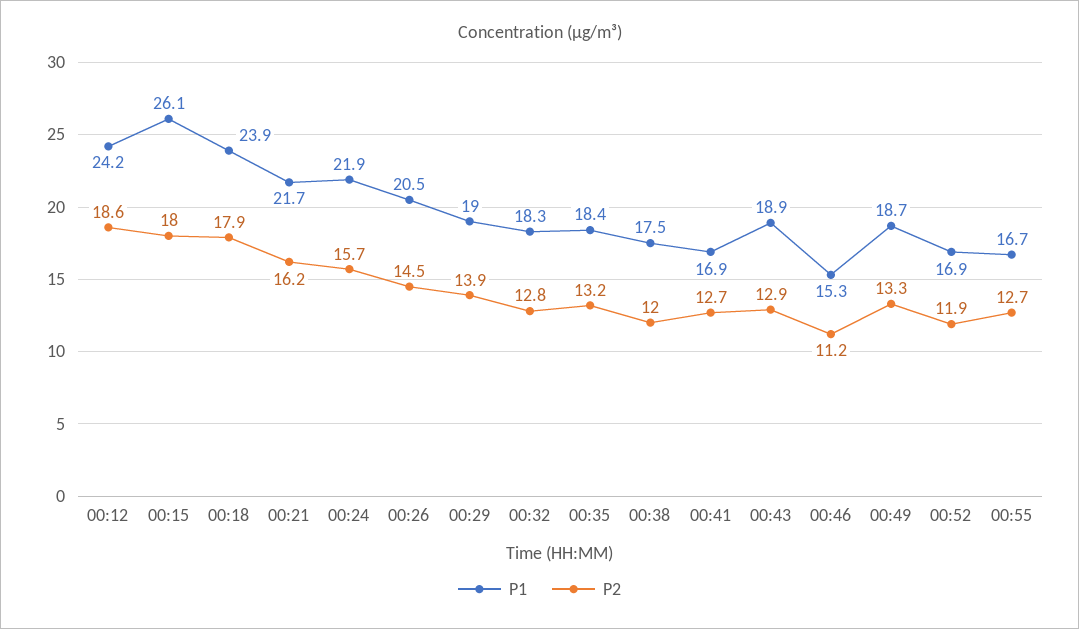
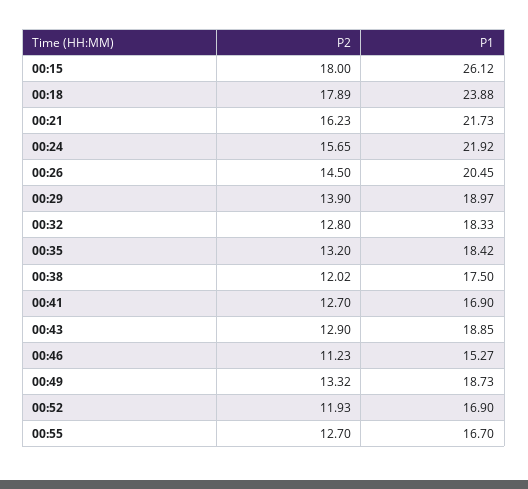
  {
    "P1": {
-     "00:12": 24.2,
      "00:15": 26.12,
      "00:18": 23.88,
      "00:21": 21.73,
      "00:24": 21.92,
      "00:26": 20.45,
      "00:29": 18.97,
      "00:32": 18.33,
      "00:35": 18.42,
      "00:38": 17.5,
      "00:41": 16.9,
      "00:43": 18.85,
      "00:46": 15.27,
      "00:49": 18.73,
      "00:52": 16.9,
      "00:55": 16.7
    },
    "P2": {
-     "00:12": 18.6,
      "00:15": 18,
      "00:18": 17.89,
      "00:21": 16.23,
      "00:24": 15.65,
      "00:26": 14.5,
      "00:29": 13.9,
      "00:32": 12.8,
      "00:35": 13.2,
      "00:38": 12.02,
      "00:41": 12.7,
      "00:43": 12.9,
      "00:46": 11.23,
      "00:49": 13.32,
      "00:52": 11.93,
      "00:55": 12.7
    }
  }

